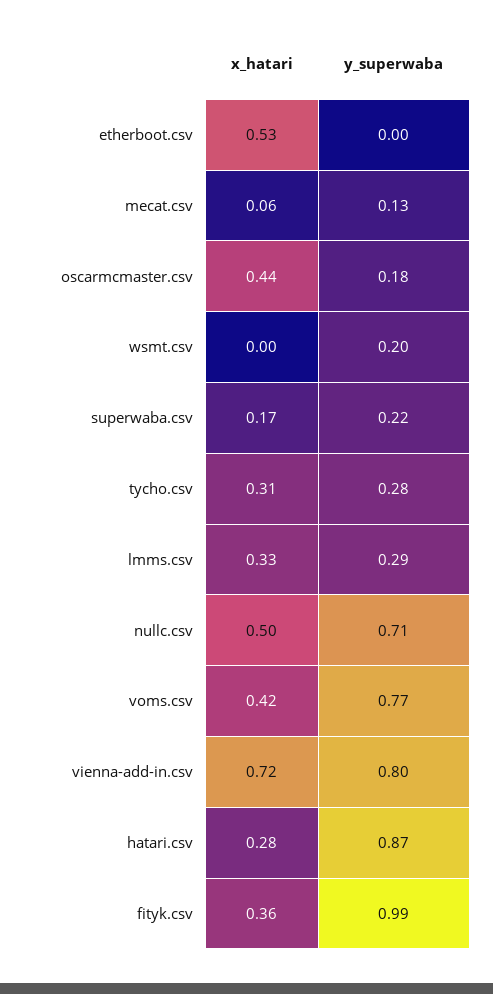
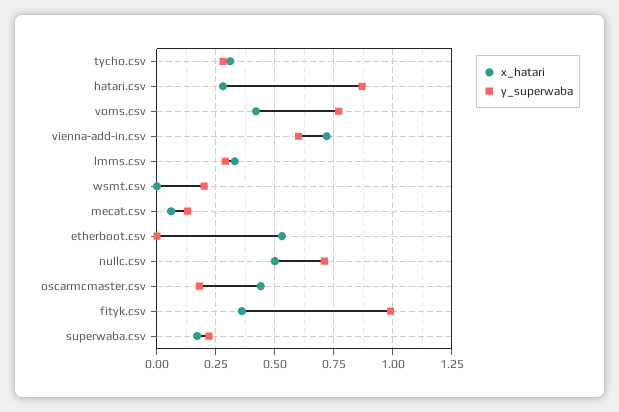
  {
    "x_hatari": {
      "etherboot.csv": 0.53,
      "mecat.csv": 0.06,
      "oscarmcmaster.csv": 0.44,
      "wsmt.csv": 0,
      "superwaba.csv": 0.17,
      "tycho.csv": 0.31,
      "lmms.csv": 0.33,
      "nullc.csv": 0.5,
      "voms.csv": 0.42,
      "vienna-add-in.csv": 0.72,
      "hatari.csv": 0.28,
      "fityk.csv": 0.36
    },
    "y_superwaba": {
      "etherboot.csv": 0,
      "mecat.csv": 0.13,
      "oscarmcmaster.csv": 0.18,
      "wsmt.csv": 0.2,
      "superwaba.csv": 0.22,
      "tycho.csv": 0.28,
      "lmms.csv": 0.29,
      "nullc.csv": 0.71,
      "voms.csv": 0.77,
-     "vienna-add-in.csv": 0.8,
+     "vienna-add-in.csv": 0.6,
      "hatari.csv": 0.87,
      "fityk.csv": 0.99
    }
  }

